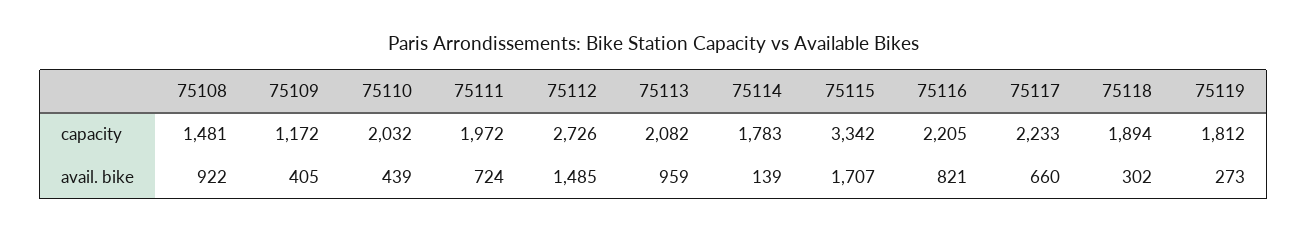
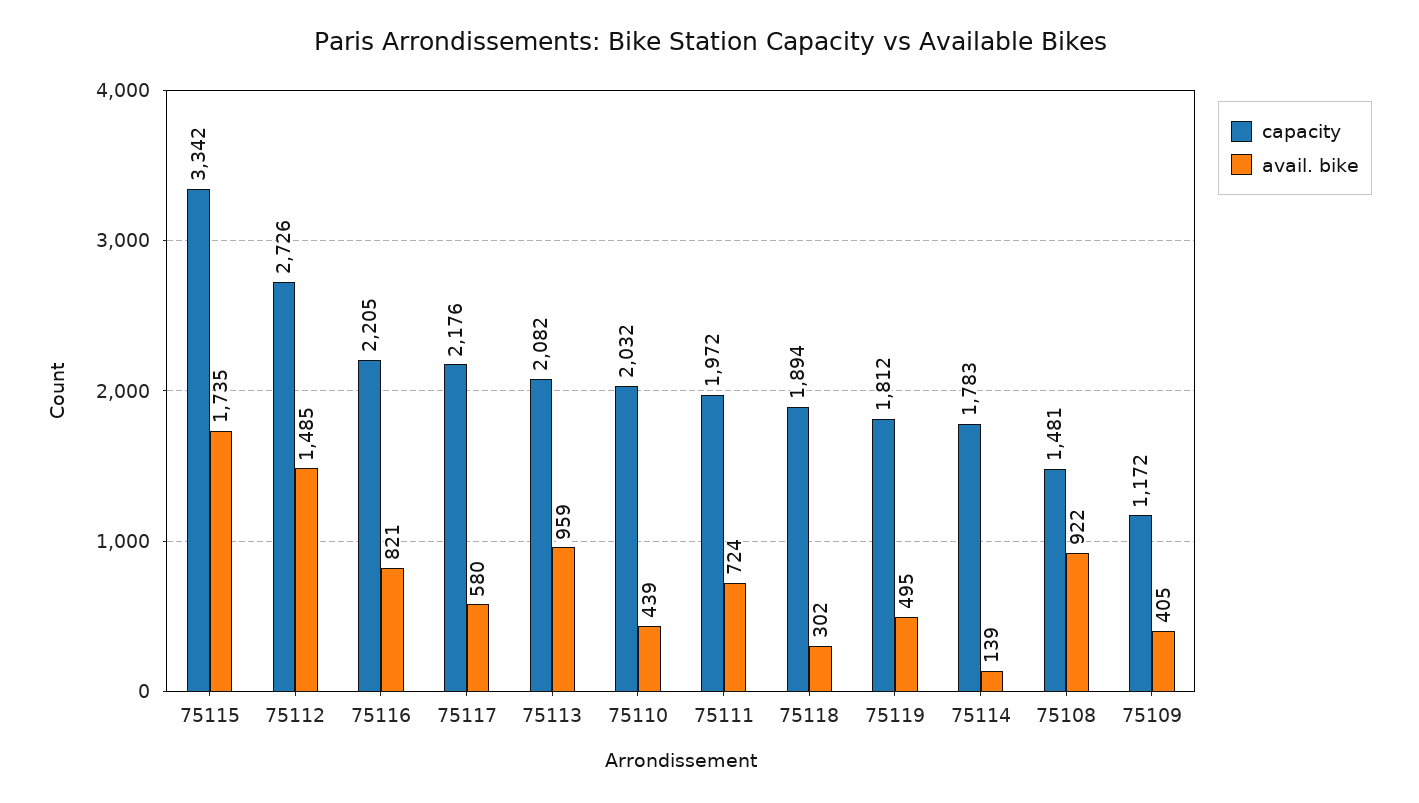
  {
    "capacity": {
      "75108": 1481,
      "75109": 1172,
      "75110": 2032,
      "75111": 1972,
      "75112": 2726,
      "75113": 2082,
      "75114": 1783,
      "75115": 3342,
      "75116": 2205,
-     "75117": 2233,
+     "75117": 2176,
      "75118": 1894,
      "75119": 1812
    },
    "avail. bike": {
      "75108": 922,
      "75109": 405,
      "75110": 439,
      "75111": 724,
      "75112": 1485,
      "75113": 959,
      "75114": 139,
-     "75115": 1707,
+     "75115": 1735,
      "75116": 821,
-     "75117": 660,
+     "75117": 580,
      "75118": 302,
-     "75119": 273
+     "75119": 495
    }
  }

